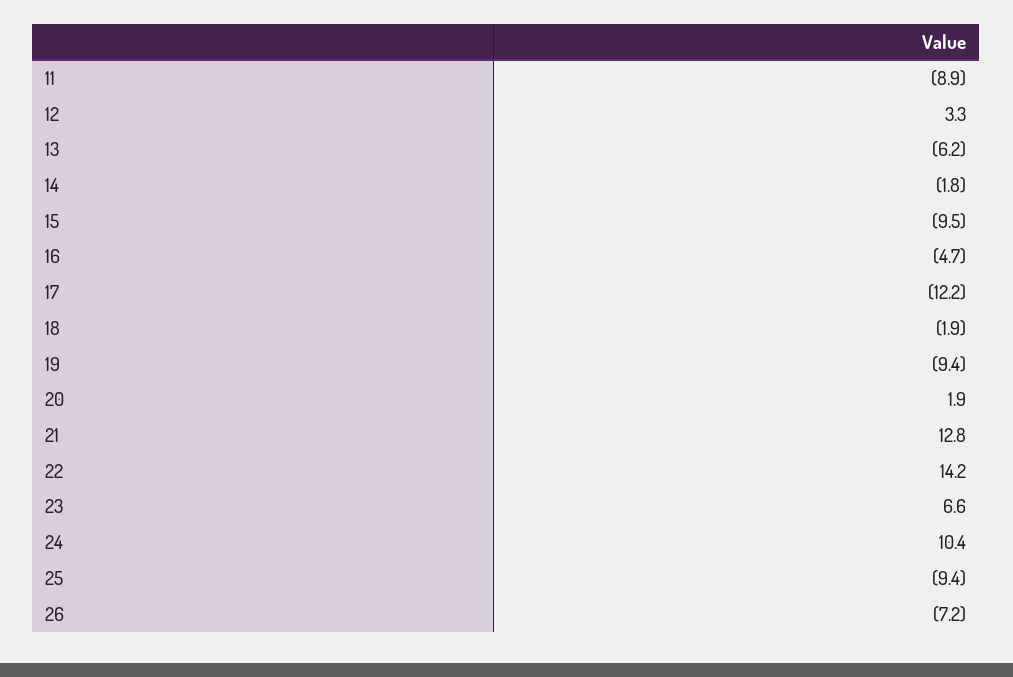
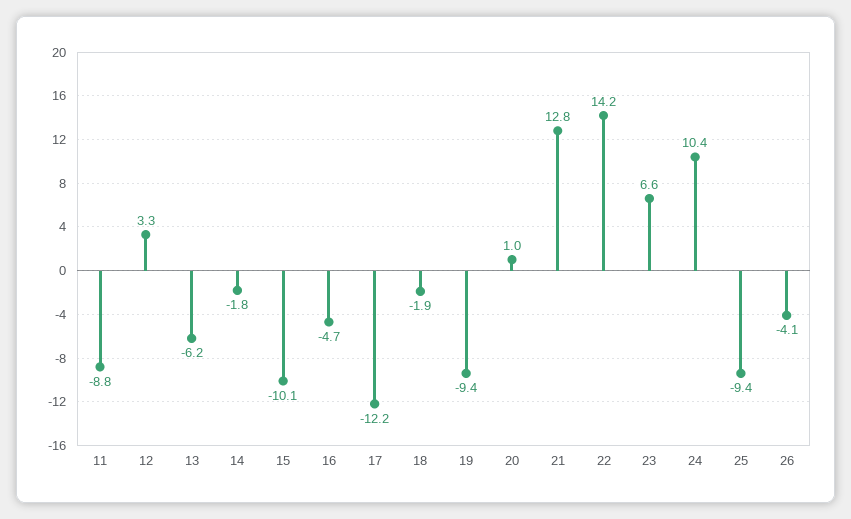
  {
-   "11": -8.9,
+   "11": -8.8,
    "12": 3.3,
    "13": -6.2,
    "14": -1.8,
-   "15": -9.5,
+   "15": -10.1,
    "16": -4.7,
    "17": -12.2,
    "18": -1.9,
    "19": -9.4,
-   "20": 1.9,
+   "20": 1,
    "21": 12.8,
    "22": 14.2,
    "23": 6.6,
    "24": 10.4,
    "25": -9.4,
-   "26": -7.2
+   "26": -4.1
  }

